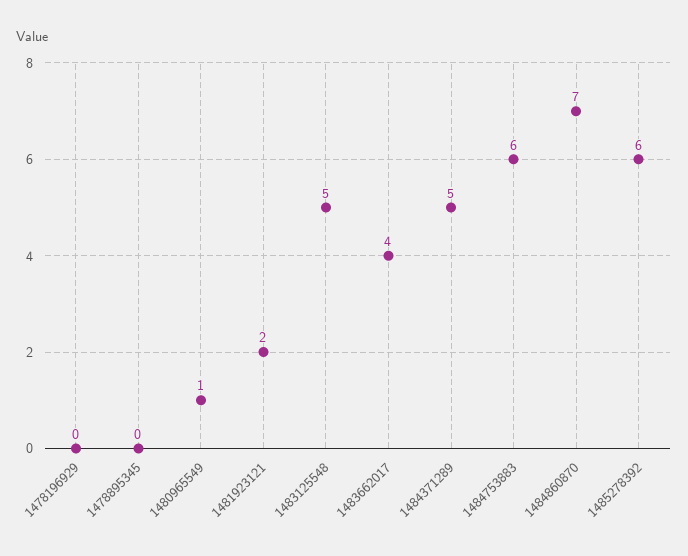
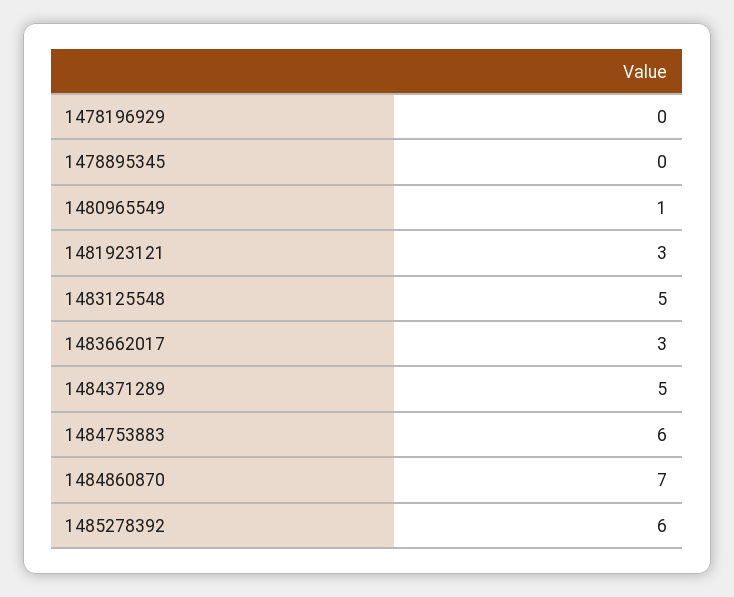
  {
    "1478196929": 0,
    "1478895345": 0,
    "1480965549": 1,
-   "1481923121": 2,
+   "1481923121": 3,
    "1483125548": 5,
-   "1483662017": 4,
+   "1483662017": 3,
    "1484371289": 5,
    "1484753883": 6,
    "1484860870": 7,
    "1485278392": 6
  }

